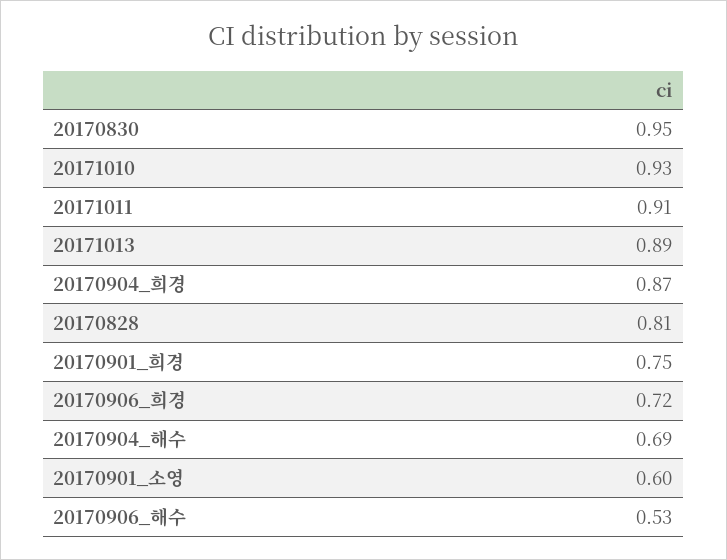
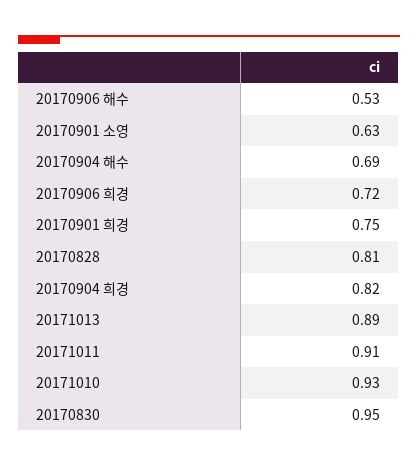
  {
    "20170830": 0.95,
    "20171010": 0.93,
    "20171011": 0.91,
    "20171013": 0.89,
-   "20170904_희경": 0.87,
+   "20170904_희경": 0.82,
    "20170828": 0.81,
    "20170901_희경": 0.75,
    "20170906_희경": 0.72,
    "20170904_해수": 0.69,
-   "20170901_소영": 0.6,
+   "20170901_소영": 0.63,
    "20170906_해수": 0.53
  }

